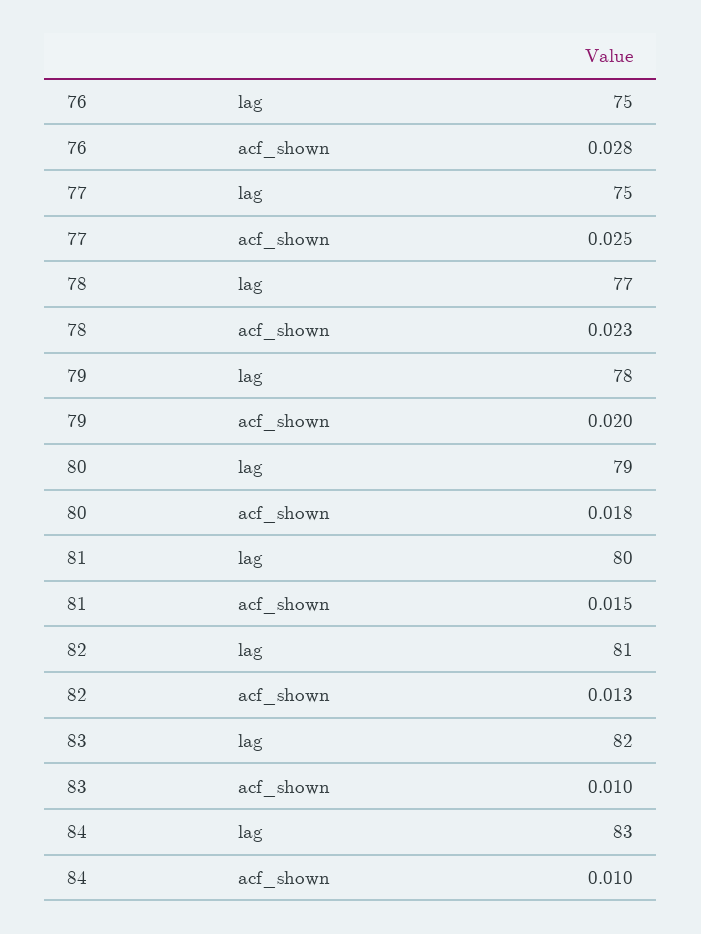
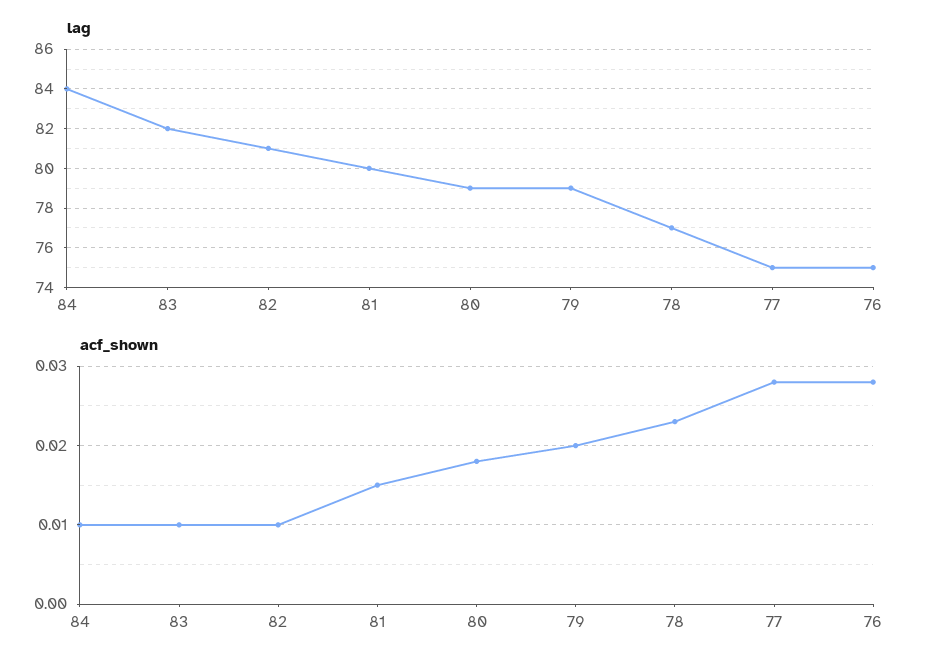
  {
    "lag": {
      "76": 75,
      "77": 75,
      "78": 77,
-     "79": 78,
+     "79": 79,
      "80": 79,
      "81": 80,
      "82": 81,
      "83": 82,
-     "84": 83
+     "84": 84
    },
    "acf_shown": {
      "76": 0.028,
-     "77": 0.025,
+     "77": 0.028,
      "78": 0.023,
      "79": 0.02,
      "80": 0.018,
      "81": 0.015,
-     "82": 0.013,
+     "82": 0.01,
      "83": 0.01,
      "84": 0.01
    }
  }

